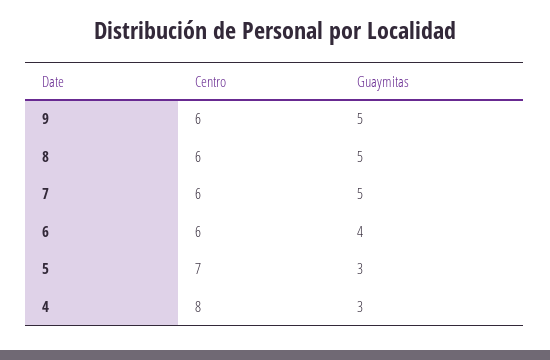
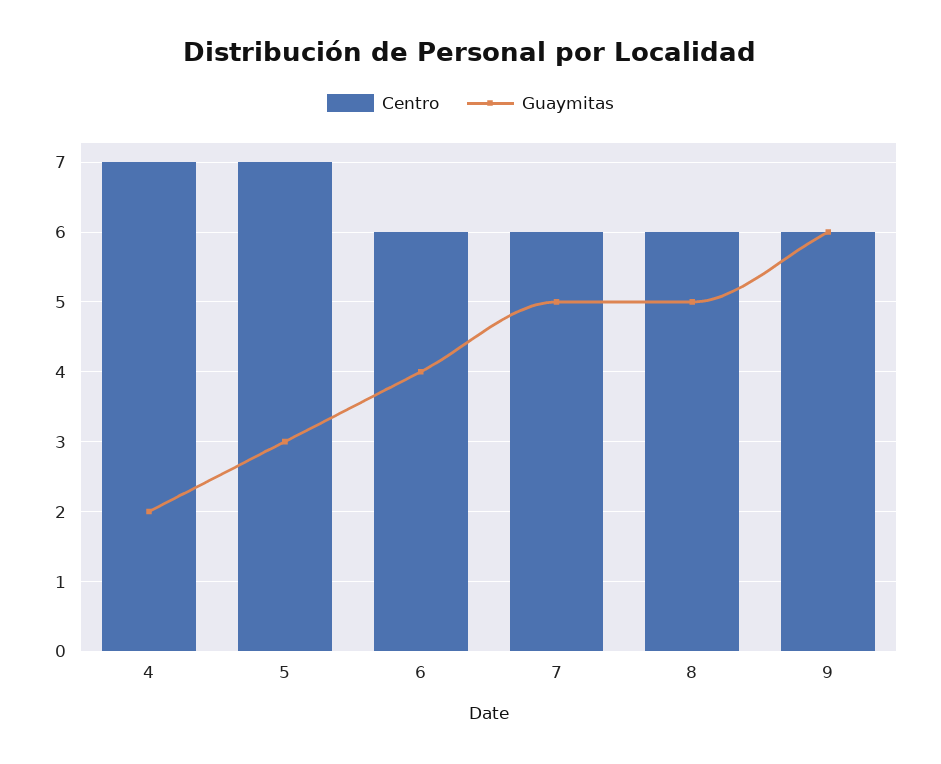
  {
    "Centro": {
      "9": 6,
      "8": 6,
      "7": 6,
      "6": 6,
      "5": 7,
-     "4": 8
+     "4": 7
    },
    "Guaymitas": {
-     "9": 5,
+     "9": 6,
      "8": 5,
      "7": 5,
      "6": 4,
      "5": 3,
-     "4": 3
+     "4": 2
    }
  }

